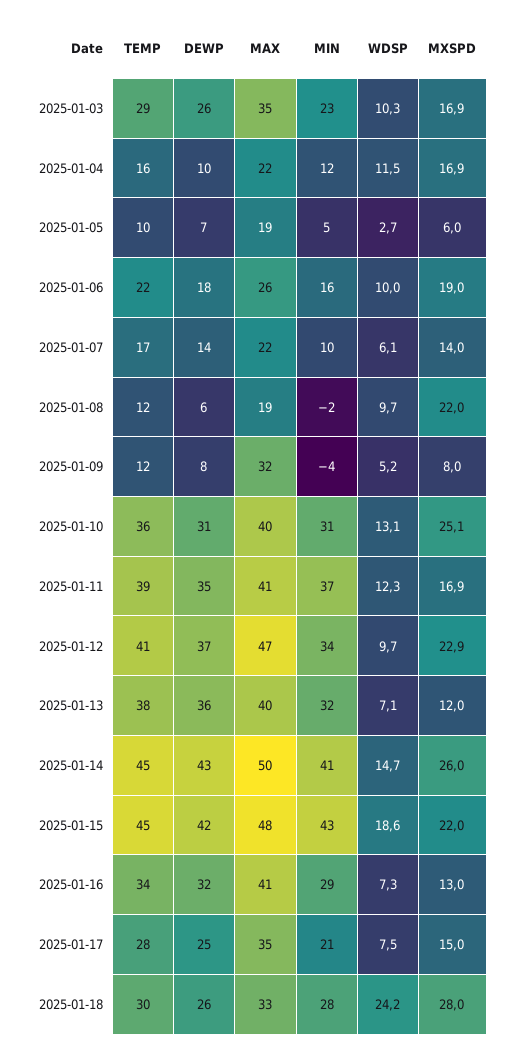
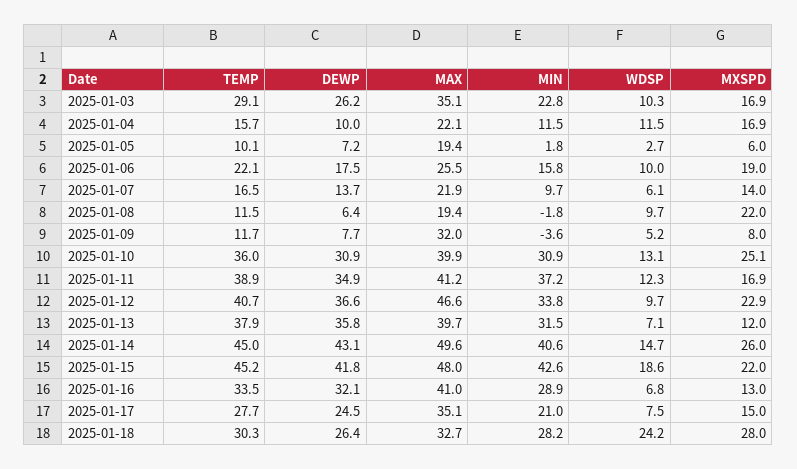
  {
    "TEMP": {
      "2025-01-03": 29.1,
      "2025-01-04": 15.7,
      "2025-01-05": 10.1,
      "2025-01-06": 22.1,
      "2025-01-07": 16.5,
      "2025-01-08": 11.5,
      "2025-01-09": 11.7,
      "2025-01-10": 36,
      "2025-01-11": 38.9,
      "2025-01-12": 40.7,
      "2025-01-13": 37.9,
      "2025-01-14": 45,
      "2025-01-15": 45.2,
      "2025-01-16": 33.5,
      "2025-01-17": 27.7,
      "2025-01-18": 30.3
    },
    "DEWP": {
      "2025-01-03": 26.2,
      "2025-01-04": 10,
      "2025-01-05": 7.2,
      "2025-01-06": 17.5,
      "2025-01-07": 13.7,
      "2025-01-08": 6.4,
      "2025-01-09": 7.7,
      "2025-01-10": 30.9,
      "2025-01-11": 34.9,
      "2025-01-12": 36.6,
      "2025-01-13": 35.8,
      "2025-01-14": 43.1,
      "2025-01-15": 41.8,
      "2025-01-16": 32.1,
      "2025-01-17": 24.5,
      "2025-01-18": 26.4
    },
    "MAX": {
      "2025-01-03": 35.1,
      "2025-01-04": 22.1,
      "2025-01-05": 19.4,
      "2025-01-06": 25.5,
      "2025-01-07": 21.9,
      "2025-01-08": 19.4,
      "2025-01-09": 32,
      "2025-01-10": 39.9,
      "2025-01-11": 41.2,
      "2025-01-12": 46.6,
      "2025-01-13": 39.7,
      "2025-01-14": 49.6,
      "2025-01-15": 48,
      "2025-01-16": 41,
      "2025-01-17": 35.1,
      "2025-01-18": 32.7
    },
    "MIN": {
      "2025-01-03": 22.8,
      "2025-01-04": 11.5,
-     "2025-01-05": 5,
+     "2025-01-05": 1.8,
      "2025-01-06": 15.8,
      "2025-01-07": 9.7,
      "2025-01-08": -1.8,
      "2025-01-09": -3.6,
      "2025-01-10": 30.9,
      "2025-01-11": 37.2,
      "2025-01-12": 33.8,
      "2025-01-13": 31.5,
      "2025-01-14": 40.6,
      "2025-01-15": 42.6,
      "2025-01-16": 28.9,
      "2025-01-17": 21,
      "2025-01-18": 28.2
    },
    "WDSP": {
      "2025-01-03": 10.3,
      "2025-01-04": 11.5,
      "2025-01-05": 2.7,
      "2025-01-06": 10,
      "2025-01-07": 6.1,
      "2025-01-08": 9.7,
      "2025-01-09": 5.2,
      "2025-01-10": 13.1,
      "2025-01-11": 12.3,
      "2025-01-12": 9.7,
      "2025-01-13": 7.1,
      "2025-01-14": 14.7,
      "2025-01-15": 18.6,
-     "2025-01-16": 7.3,
+     "2025-01-16": 6.8,
      "2025-01-17": 7.5,
      "2025-01-18": 24.2
    },
    "MXSPD": {
      "2025-01-03": 16.9,
      "2025-01-04": 16.9,
      "2025-01-05": 6,
      "2025-01-06": 19,
      "2025-01-07": 14,
      "2025-01-08": 22,
      "2025-01-09": 8,
      "2025-01-10": 25.1,
      "2025-01-11": 16.9,
      "2025-01-12": 22.9,
      "2025-01-13": 12,
      "2025-01-14": 26,
      "2025-01-15": 22,
      "2025-01-16": 13,
      "2025-01-17": 15,
      "2025-01-18": 28
    }
  }

